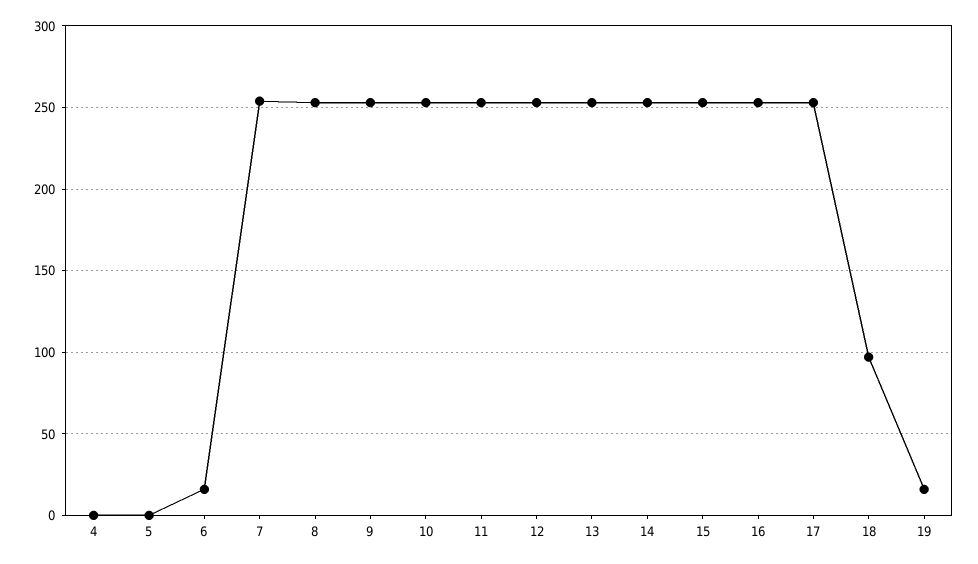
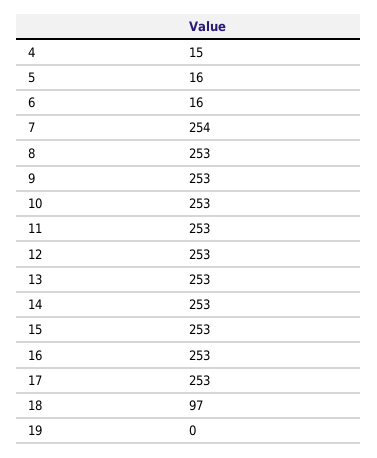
  {
-   "4": 0,
+   "4": 15,
-   "5": 0,
+   "5": 16,
    "6": 16,
    "7": 254,
    "8": 253,
    "9": 253,
    "10": 253,
    "11": 253,
    "12": 253,
    "13": 253,
    "14": 253,
    "15": 253,
    "16": 253,
    "17": 253,
    "18": 97,
-   "19": 15
+   "19": 0
  }

